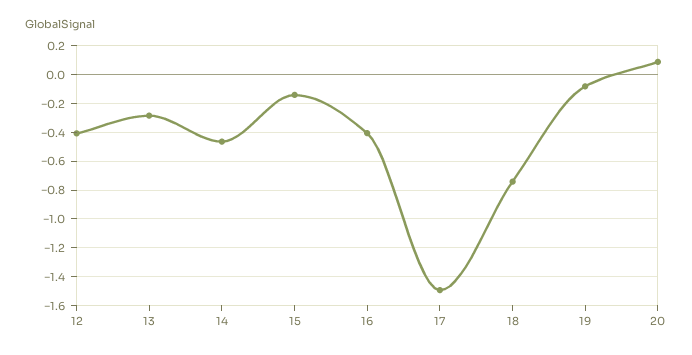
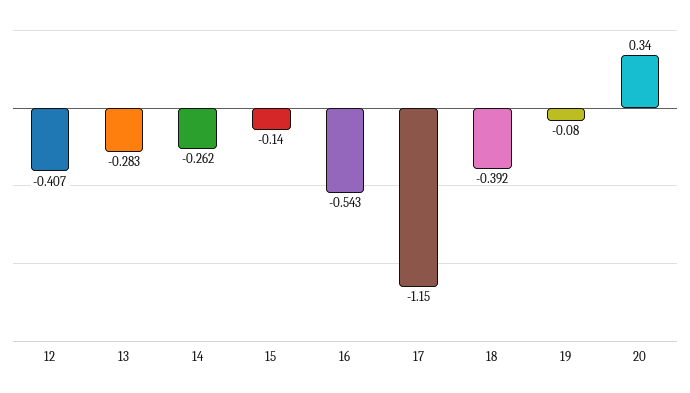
  {
    "12": -0.407,
    "13": -0.283,
-   "14": -0.45,
+   "14": -0.262,
    "15": -0.14,
-   "16": -0.4,
+   "16": -0.543,
-   "17": -1.5,
+   "17": -1.15,
-   "18": -0.75,
+   "18": -0.392,
    "19": -0.08,
-   "20": 0.1
+   "20": 0.34
  }

